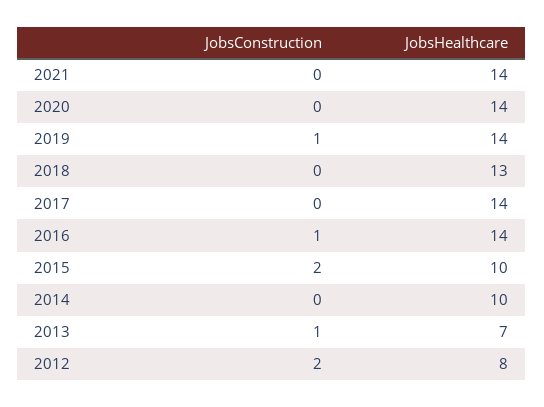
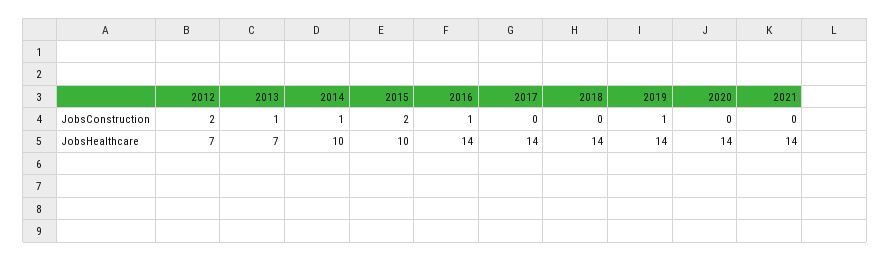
  {
    "JobsConstruction": {
      "2021": 0,
      "2020": 0,
      "2019": 1,
      "2018": 0,
      "2017": 0,
      "2016": 1,
      "2015": 2,
-     "2014": 0,
+     "2014": 1,
      "2013": 1,
      "2012": 2
    },
    "JobsHealthcare": {
      "2021": 14,
      "2020": 14,
      "2019": 14,
-     "2018": 13,
+     "2018": 14,
      "2017": 14,
      "2016": 14,
      "2015": 10,
      "2014": 10,
      "2013": 7,
-     "2012": 8
+     "2012": 7
    }
  }

